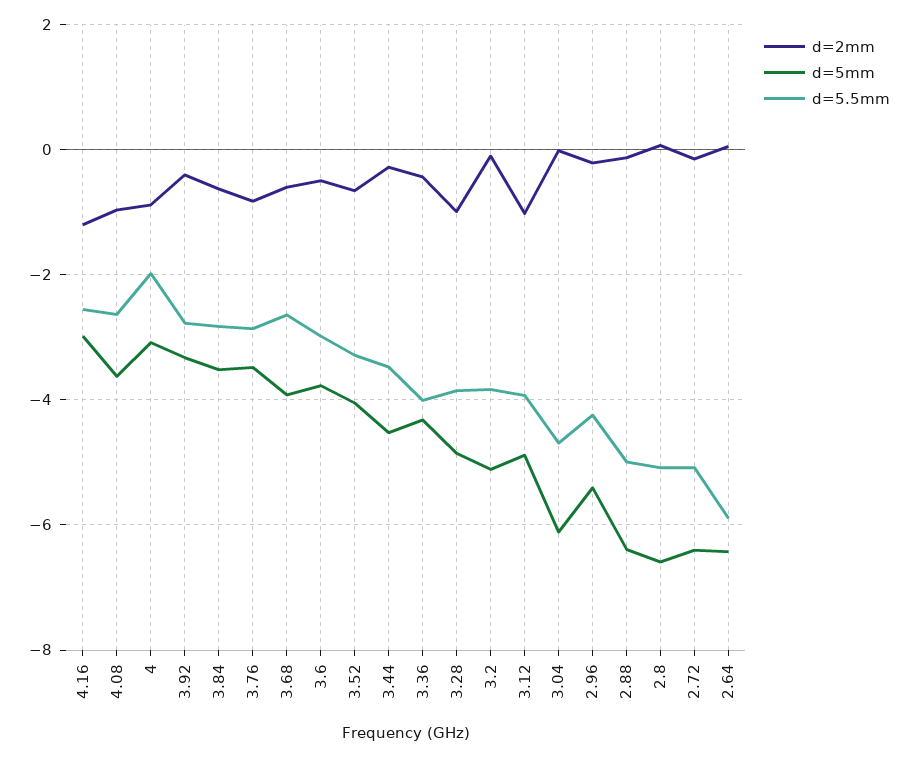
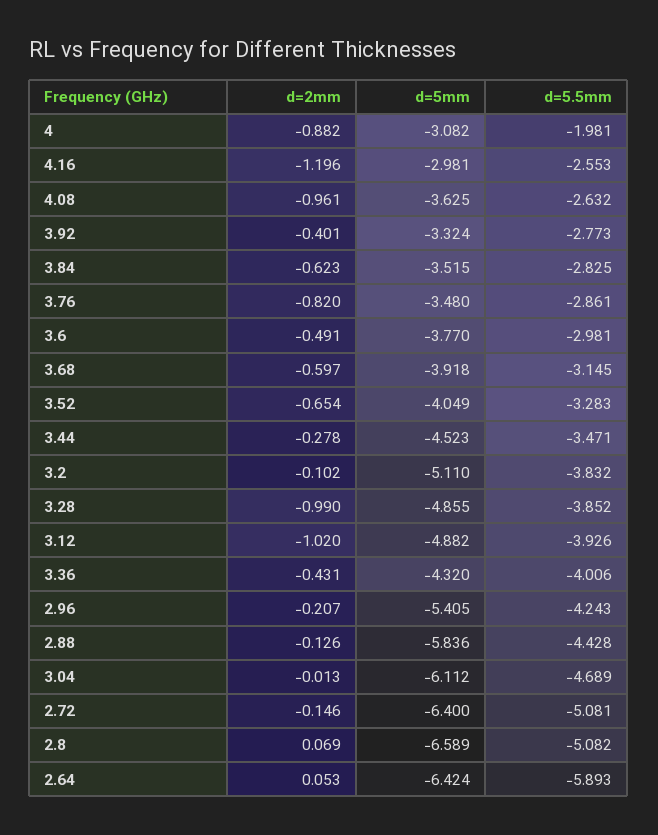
  {
    "d=2mm": {
      "4.16": -1.196,
      "4.08": -0.961,
      "4": -0.882,
      "3.92": -0.401,
      "3.84": -0.623,
      "3.76": -0.82,
      "3.68": -0.597,
      "3.6": -0.491,
      "3.52": -0.654,
      "3.44": -0.278,
      "3.36": -0.431,
      "3.28": -0.99,
      "3.2": -0.102,
      "3.12": -1.02,
      "3.04": -0.013,
      "2.96": -0.207,
      "2.88": -0.126,
      "2.8": 0.069,
      "2.72": -0.146,
      "2.64": 0.053
    },
    "d=5mm": {
      "4.16": -2.981,
      "4.08": -3.625,
      "4": -3.082,
      "3.92": -3.324,
      "3.84": -3.515,
      "3.76": -3.48,
      "3.68": -3.918,
      "3.6": -3.77,
      "3.52": -4.049,
      "3.44": -4.523,
      "3.36": -4.32,
      "3.28": -4.855,
      "3.2": -5.11,
      "3.12": -4.882,
      "3.04": -6.112,
      "2.96": -5.405,
-     "2.88": -6.4,
+     "2.88": -5.836,
      "2.8": -6.589,
      "2.72": -6.4,
      "2.64": -6.424
    },
    "d=5.5mm": {
      "4.16": -2.553,
      "4.08": -2.632,
      "4": -1.981,
      "3.92": -2.773,
      "3.84": -2.825,
      "3.76": -2.861,
-     "3.68": -2.6,
+     "3.68": -3.145,
      "3.6": -2.981,
      "3.52": -3.283,
      "3.44": -3.471,
      "3.36": -4.006,
      "3.28": -3.852,
      "3.2": -3.832,
      "3.12": -3.926,
      "3.04": -4.689,
      "2.96": -4.243,
-     "2.88": -5,
+     "2.88": -4.428,
      "2.8": -5.082,
      "2.72": -5.081,
      "2.64": -5.893
    }
  }

